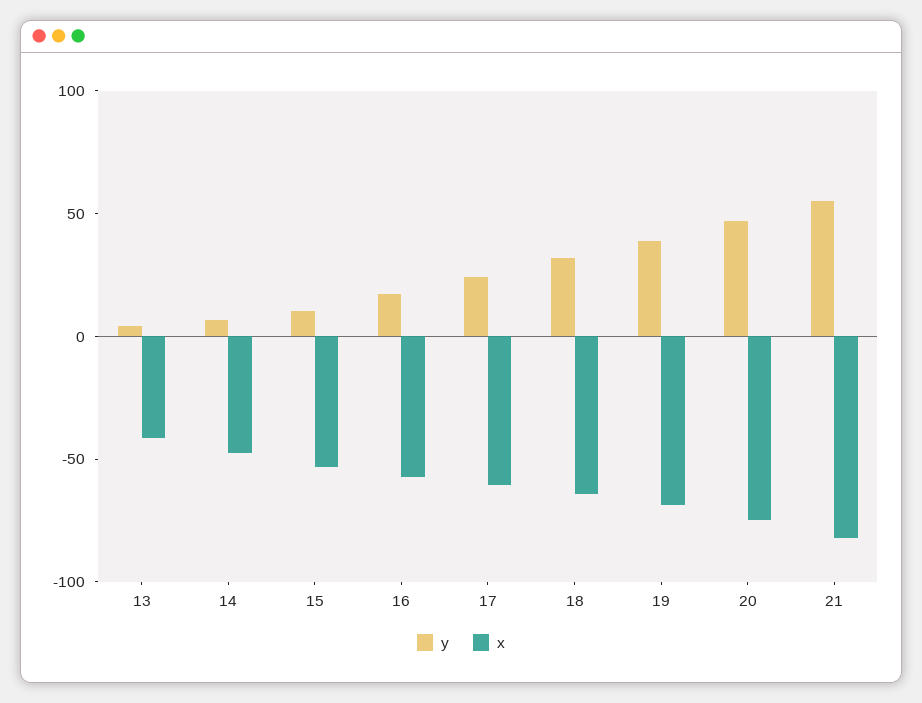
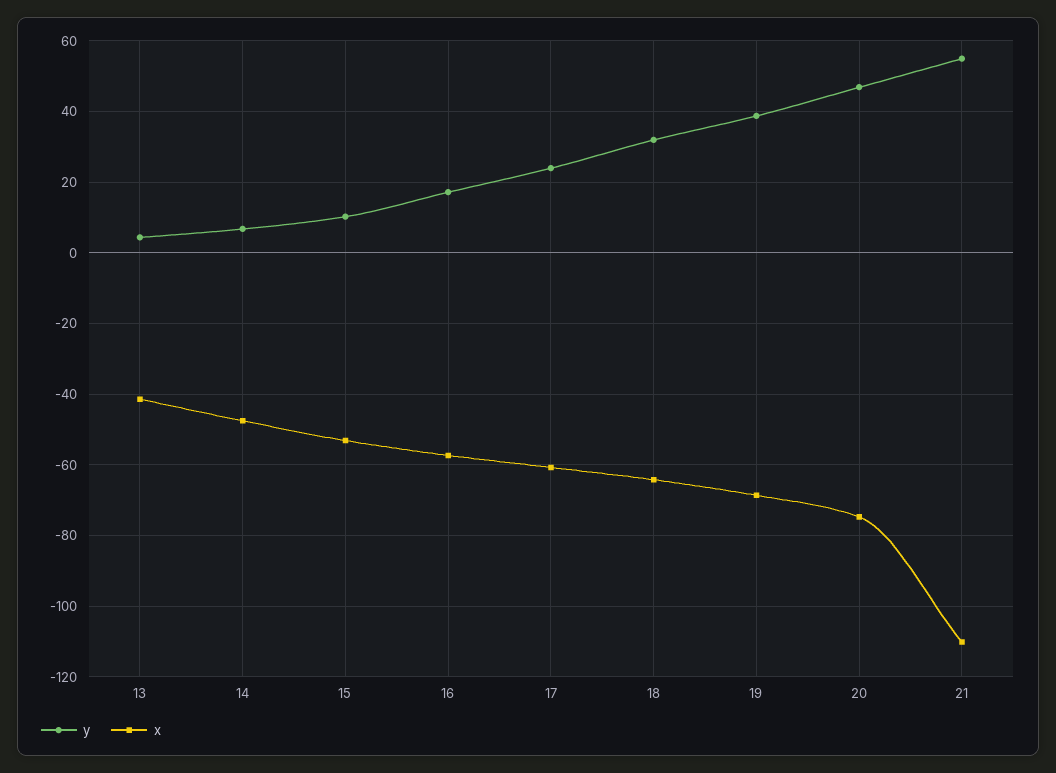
  {
    "y": {
      "13": 4,
      "14": 6,
      "15": 10,
      "16": 18,
      "17": 24,
      "18": 32,
      "19": 38,
      "20": 46,
      "21": 56
    },
    "x": {
      "13": -42,
      "14": -48,
      "15": -54,
      "16": -58,
      "17": -60,
      "18": -64,
      "19": -68,
      "20": -74,
-     "21": -80
+     "21": -110
    }
  }

